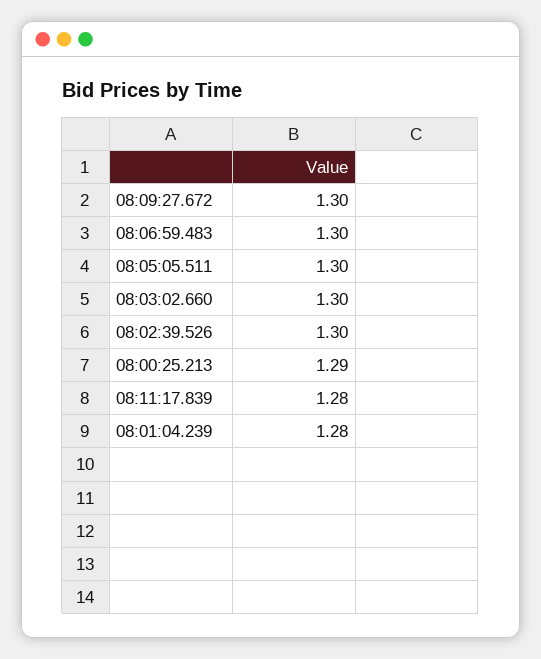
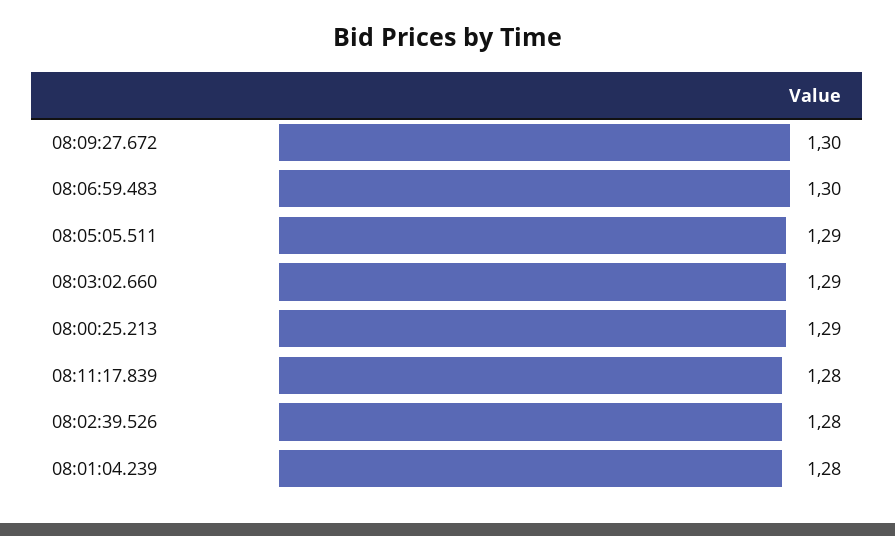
  {
    "08:09:27.672": 1.3,
    "08:06:59.483": 1.3,
-   "08:05:05.511": 1.3,
+   "08:05:05.511": 1.29,
-   "08:03:02.660": 1.3,
+   "08:03:02.660": 1.29,
-   "08:02:39.526": 1.3,
+   "08:02:39.526": 1.28,
    "08:00:25.213": 1.29,
    "08:11:17.839": 1.28,
    "08:01:04.239": 1.28
  }

